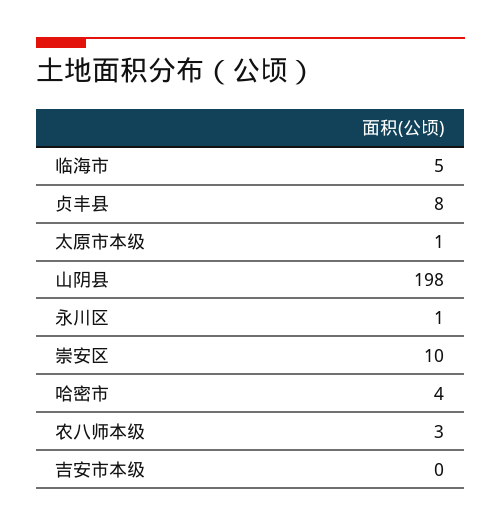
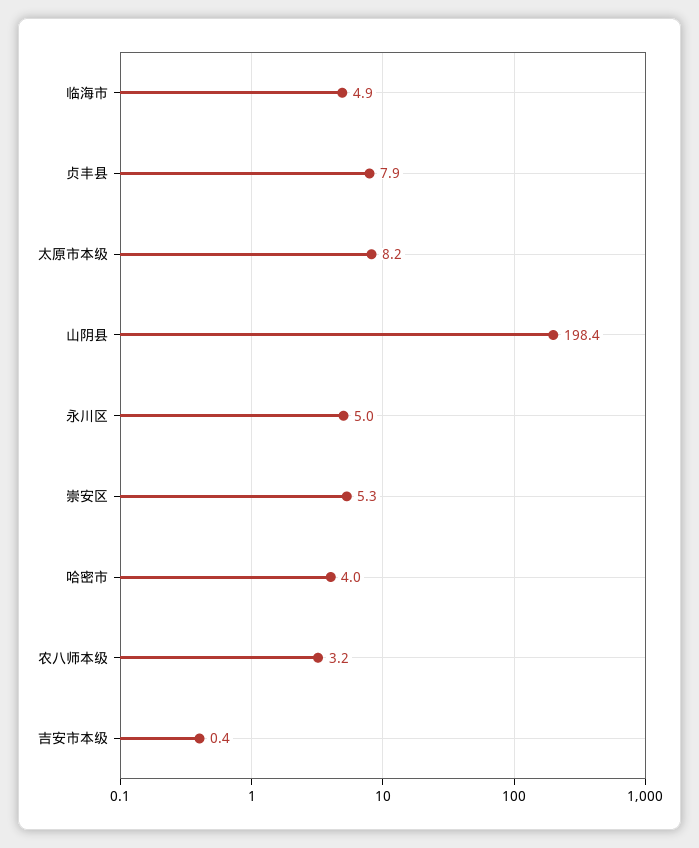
  {
    "临海市": 4.9,
    "贞丰县": 7.9,
-   "太原市本级": 1,
+   "太原市本级": 8.2,
    "山阴县": 198.4,
-   "永川区": 1,
+   "永川区": 5,
-   "崇安区": 10,
+   "崇安区": 5.3,
    "哈密市": 4,
    "农八师本级": 3.2,
    "吉安市本级": 0.4
  }

